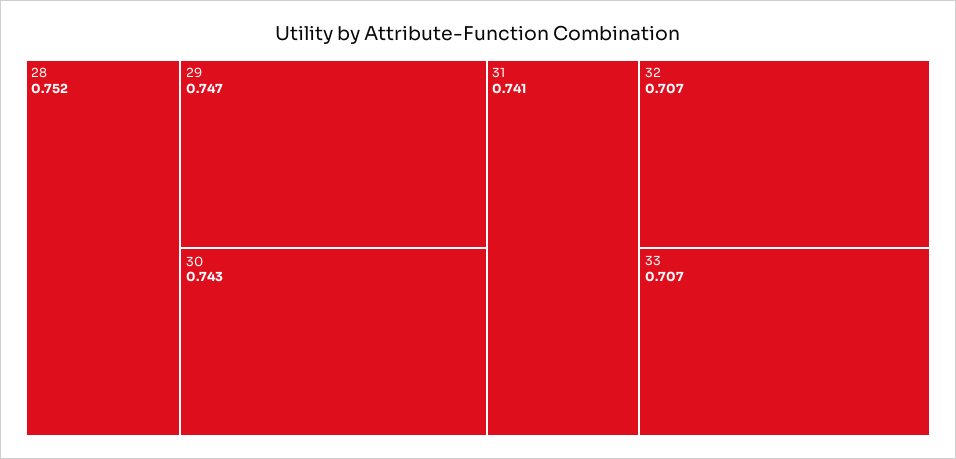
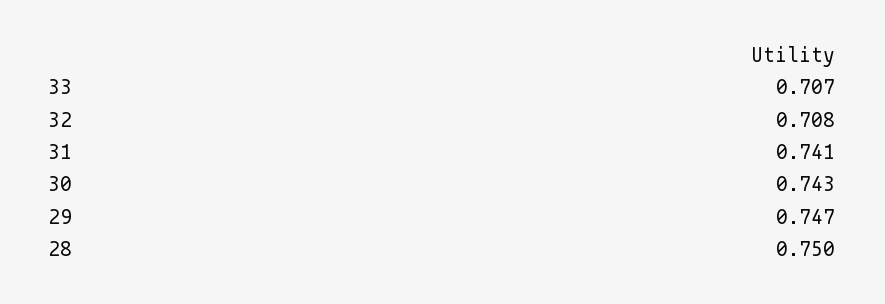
  {
-   "28": 0.752,
+   "28": 0.75,
    "29": 0.747,
    "30": 0.743,
    "31": 0.741,
-   "32": 0.707,
+   "32": 0.708,
    "33": 0.707
  }

